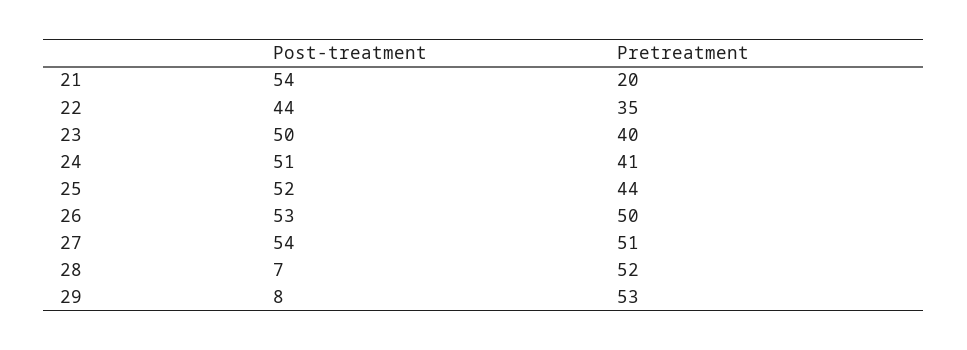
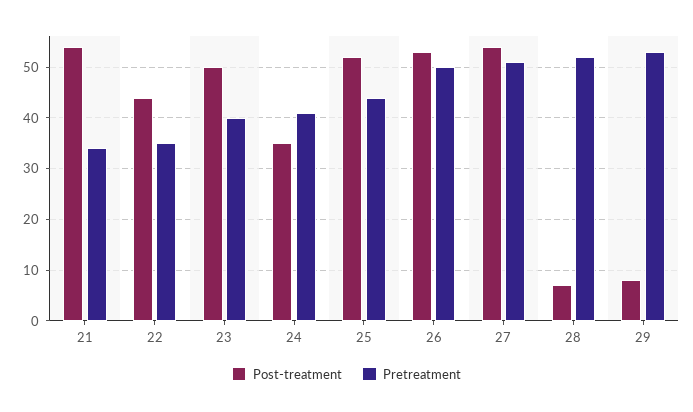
  {
    "Post-treatment": {
      "21": 54,
      "22": 44,
      "23": 50,
-     "24": 51,
+     "24": 35,
      "25": 52,
      "26": 53,
      "27": 54,
      "28": 7,
      "29": 8
    },
    "Pretreatment": {
-     "21": 20,
+     "21": 35,
      "22": 35,
      "23": 40,
      "24": 41,
      "25": 44,
      "26": 50,
      "27": 51,
      "28": 52,
      "29": 53
    }
  }

